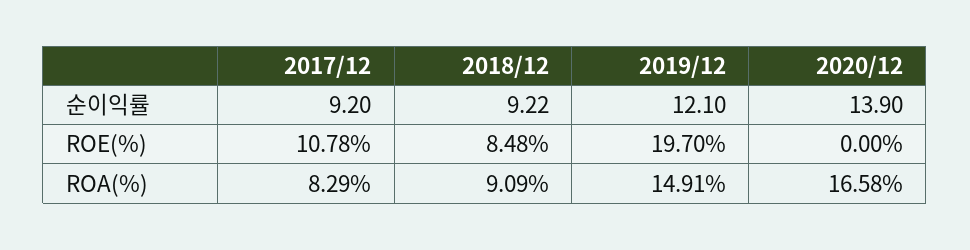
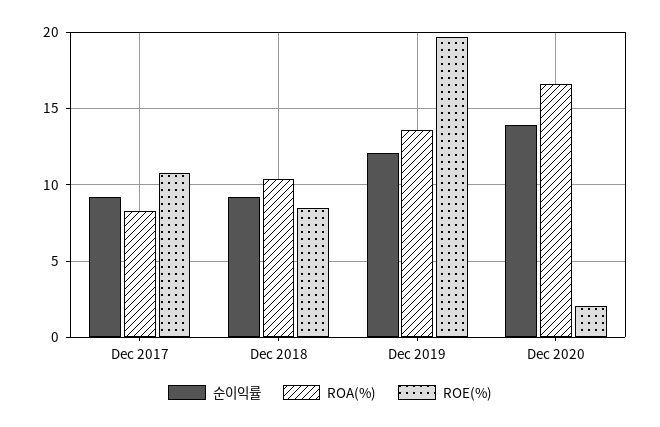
  {
    "순이익률": {
      "2017/12": 9.2,
      "2018/12": 9.22,
      "2019/12": 12.1,
      "2020/12": 13.9
    },
    "ROE(%)": {
      "2017/12": 10.78,
      "2018/12": 8.48,
      "2019/12": 19.7,
-     "2020/12": 0
+     "2020/12": 2
    },
    "ROA(%)": {
      "2017/12": 8.29,
-     "2018/12": 9.09,
+     "2018/12": 10.5,
-     "2019/12": 14.91,
+     "2019/12": 13.5,
      "2020/12": 16.58
    }
  }

